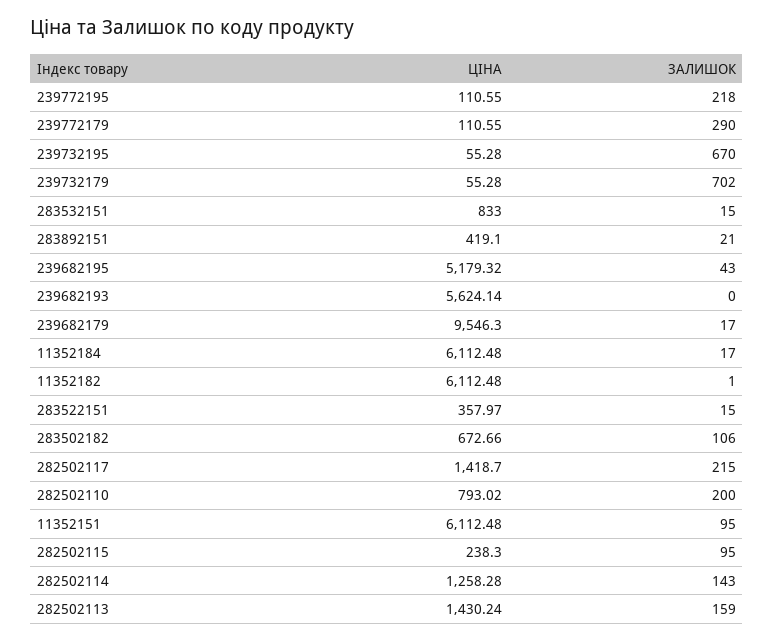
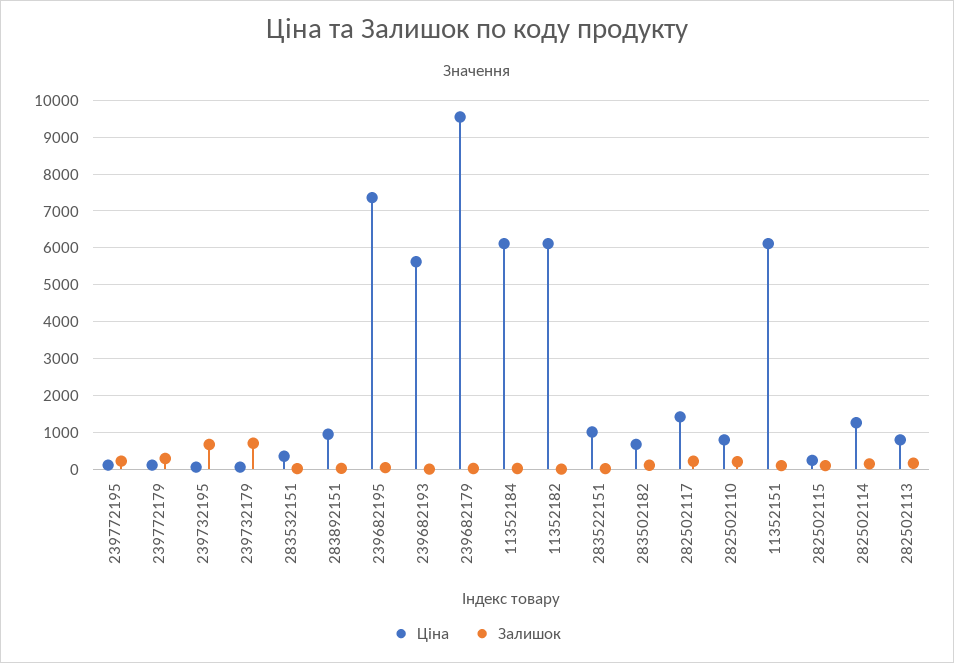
  {
    "ЦІНА": {
      "239772195": 110.55,
      "239772179": 110.55,
      "239732195": 55.28,
      "239732179": 55.28,
-     "283532151": 833,
+     "283532151": 400,
-     "283892151": 419.1,
+     "283892151": 1000,
-     "239682195": 5179.32,
+     "239682195": 7400,
      "239682193": 5624.14,
      "239682179": 9546.3,
      "11352184": 6112.48,
      "11352182": 6112.48,
-     "283522151": 357.97,
+     "283522151": 1000,
      "283502182": 672.66,
      "282502117": 1418.7,
      "282502110": 793.02,
      "11352151": 6112.48,
      "282502115": 238.3,
      "282502114": 1258.28,
-     "282502113": 1430.24
+     "282502113": 800
    },
    "ЗАЛИШОК": {
      "239772195": 218,
      "239772179": 290,
      "239732195": 670,
      "239732179": 702,
      "283532151": 15,
      "283892151": 21,
      "239682195": 43,
      "239682193": 0,
      "239682179": 17,
      "11352184": 17,
      "11352182": 1,
      "283522151": 15,
      "283502182": 106,
      "282502117": 215,
      "282502110": 200,
      "11352151": 95,
      "282502115": 95,
      "282502114": 143,
      "282502113": 159
    }
  }

